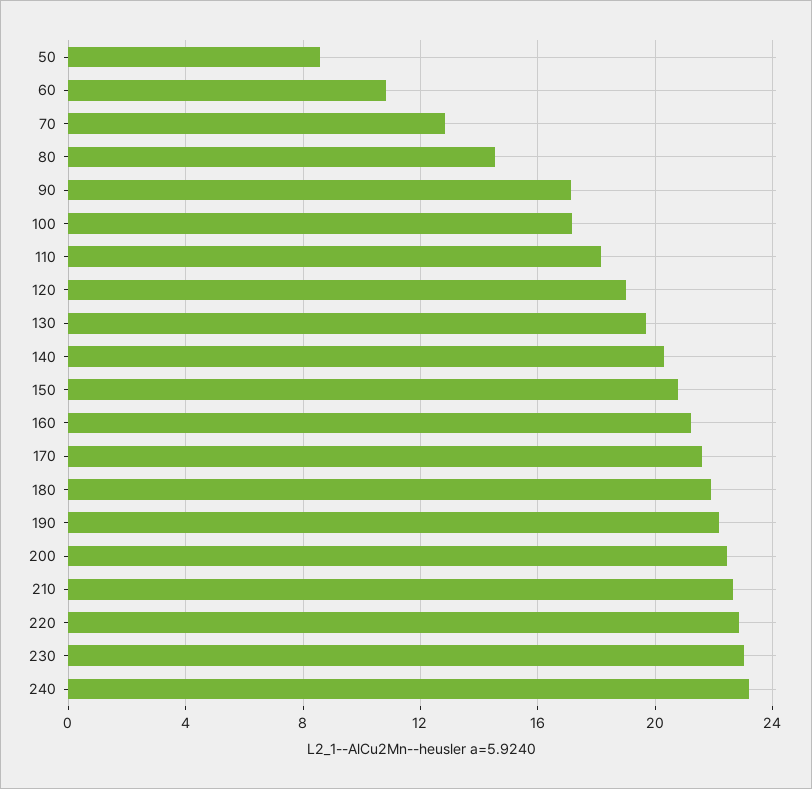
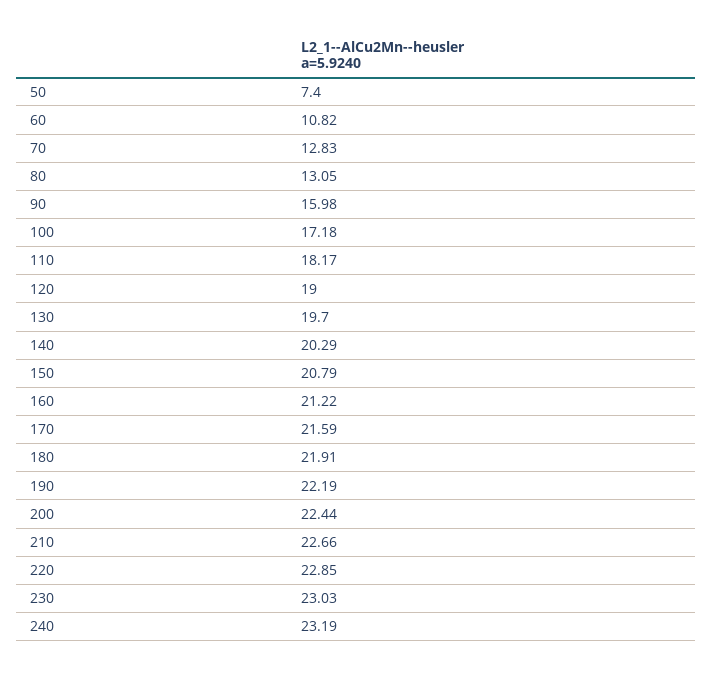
  {
-   "50": 8.5,
+   "50": 7.4,
    "60": 10.82,
    "70": 12.83,
-   "80": 14.5,
+   "80": 13.05,
-   "90": 17,
+   "90": 15.98,
    "100": 17.18,
    "110": 18.17,
    "120": 19,
    "130": 19.7,
    "140": 20.29,
    "150": 20.79,
    "160": 21.22,
    "170": 21.59,
    "180": 21.91,
    "190": 22.19,
    "200": 22.44,
    "210": 22.66,
    "220": 22.85,
    "230": 23.03,
    "240": 23.19
  }

